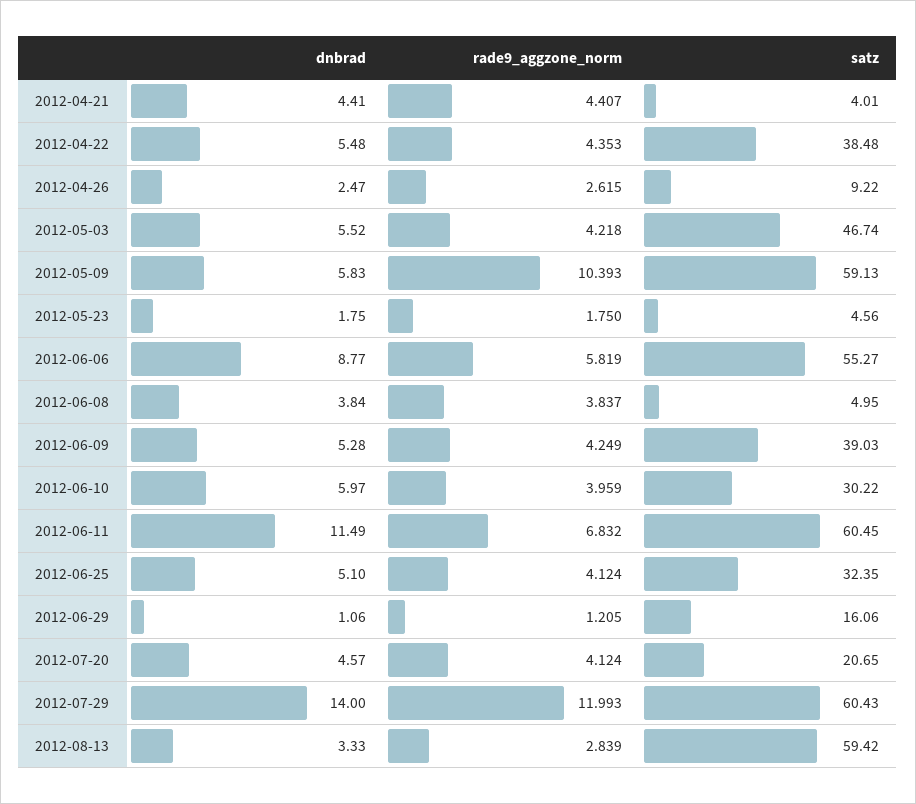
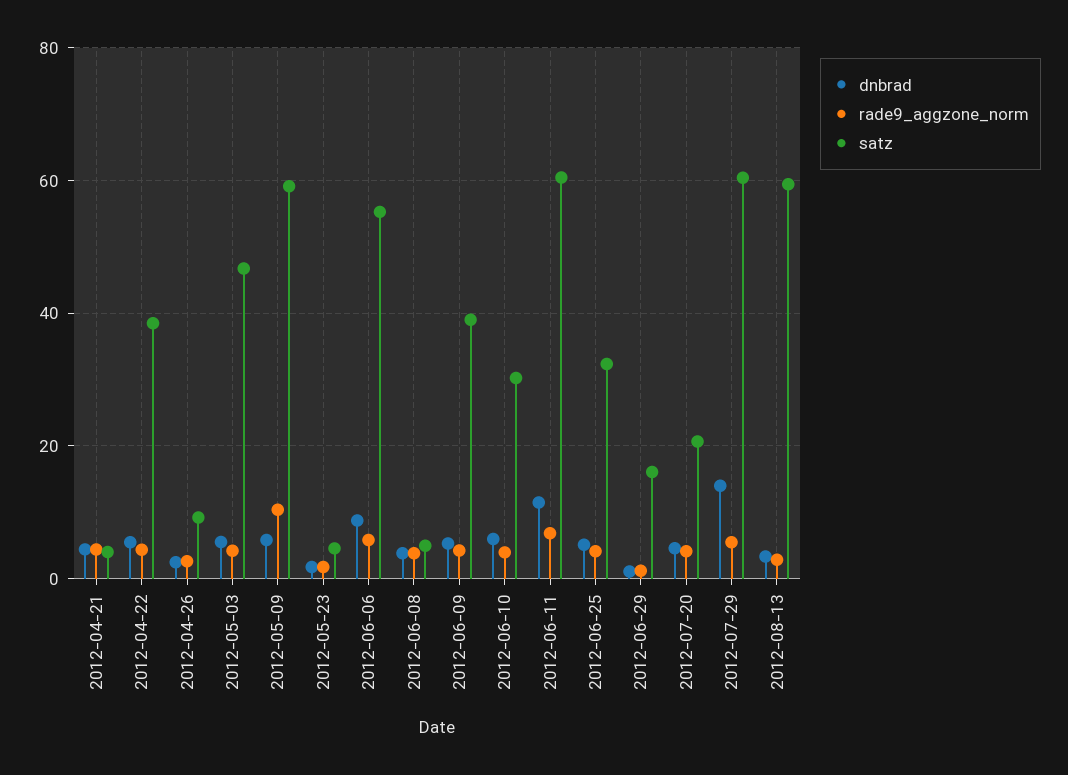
  {
    "dnbrad": {
      "2012-04-21": 4.41,
      "2012-04-22": 5.48,
      "2012-04-26": 2.47,
      "2012-05-03": 5.52,
      "2012-05-09": 5.83,
      "2012-05-23": 1.75,
      "2012-06-06": 8.77,
      "2012-06-08": 3.84,
      "2012-06-09": 5.28,
      "2012-06-10": 5.97,
      "2012-06-11": 11.49,
      "2012-06-25": 5.1,
      "2012-06-29": 1.06,
      "2012-07-20": 4.57,
      "2012-07-29": 14,
      "2012-08-13": 3.33
    },
    "rade9_aggzone_norm": {
      "2012-04-21": 4.407,
      "2012-04-22": 4.353,
      "2012-04-26": 2.615,
      "2012-05-03": 4.218,
      "2012-05-09": 10.393,
      "2012-05-23": 1.75,
      "2012-06-06": 5.819,
      "2012-06-08": 3.837,
      "2012-06-09": 4.249,
      "2012-06-10": 3.959,
      "2012-06-11": 6.832,
      "2012-06-25": 4.124,
      "2012-06-29": 1.205,
      "2012-07-20": 4.124,
-     "2012-07-29": 11.993,
+     "2012-07-29": 6,
      "2012-08-13": 2.839
    },
    "satz": {
      "2012-04-21": 4.01,
      "2012-04-22": 38.48,
      "2012-04-26": 9.22,
      "2012-05-03": 46.74,
      "2012-05-09": 59.13,
      "2012-05-23": 4.56,
      "2012-06-06": 55.27,
      "2012-06-08": 4.95,
      "2012-06-09": 39.03,
      "2012-06-10": 30.22,
      "2012-06-11": 60.45,
      "2012-06-25": 32.35,
      "2012-06-29": 16.06,
      "2012-07-20": 20.65,
      "2012-07-29": 60.43,
      "2012-08-13": 59.42
    }
  }

